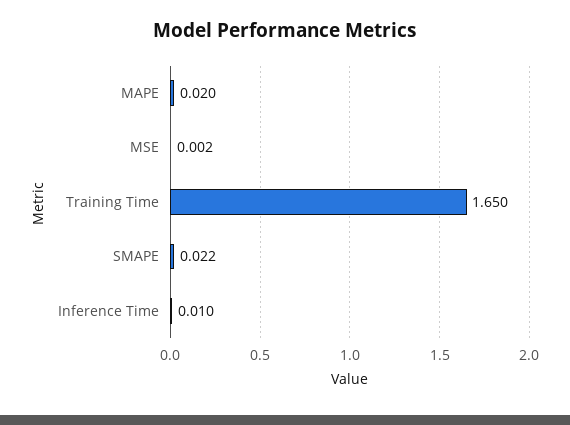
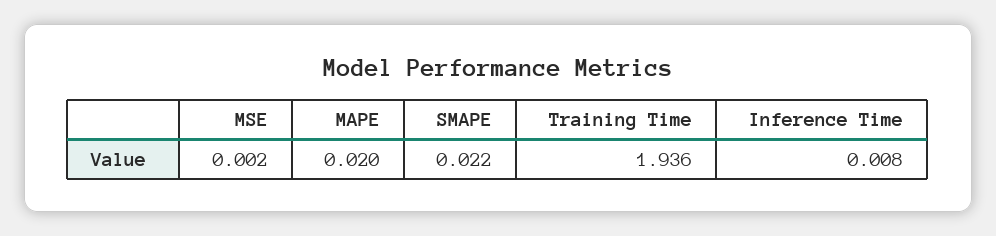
  {
    "MAPE": 0.02,
    "MSE": 0.002,
-   "Training Time": 1.65,
+   "Training Time": 1.936,
    "SMAPE": 0.022,
-   "Inference Time": 0.01
+   "Inference Time": 0.008
  }

